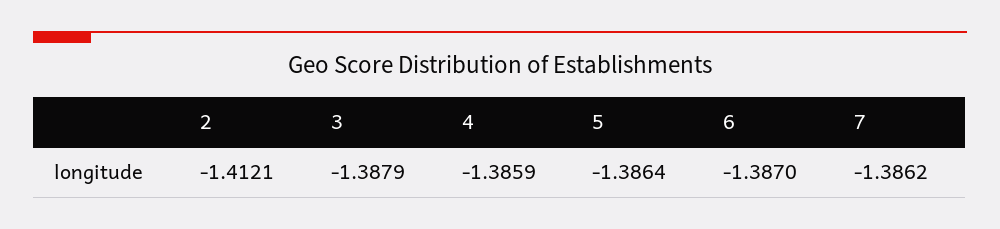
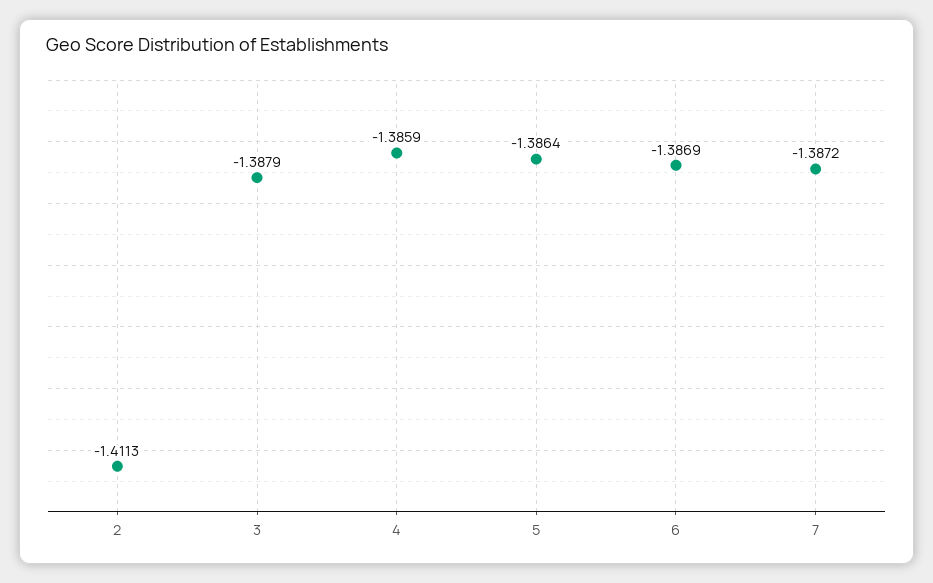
  {
-   "2": -1.4121,
+   "2": -1.4113,
    "3": -1.3879,
    "4": -1.3859,
    "5": -1.3864,
-   "6": -1.387,
+   "6": -1.3869,
-   "7": -1.3862
+   "7": -1.3872
  }

